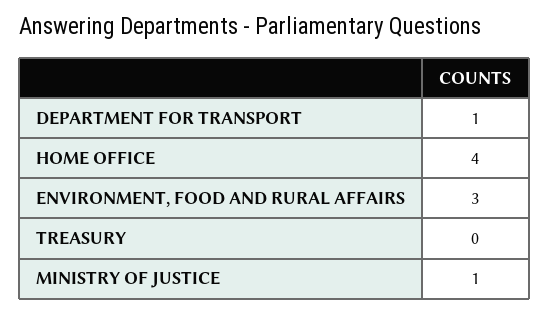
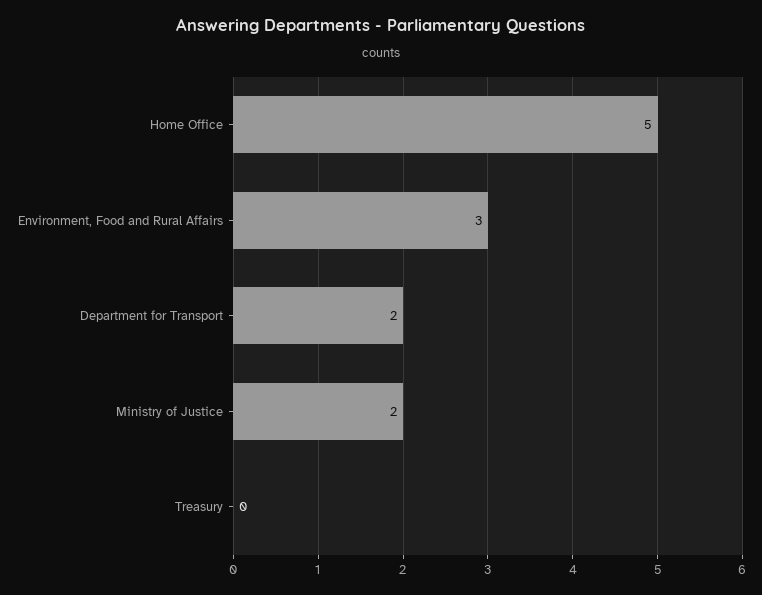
  {
-   "DEPARTMENT FOR TRANSPORT": 1,
+   "DEPARTMENT FOR TRANSPORT": 2,
-   "HOME OFFICE": 4,
+   "HOME OFFICE": 5,
    "ENVIRONMENT, FOOD AND RURAL AFFAIRS": 3,
    "TREASURY": 0,
-   "MINISTRY OF JUSTICE": 1
+   "MINISTRY OF JUSTICE": 2
  }

